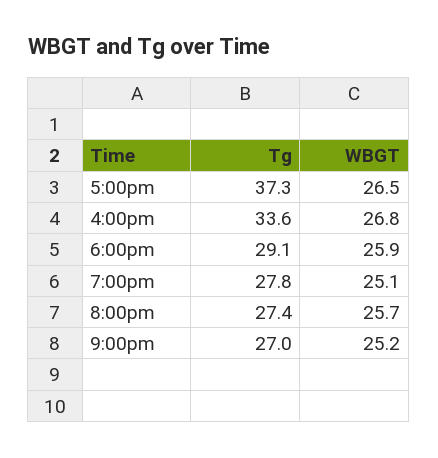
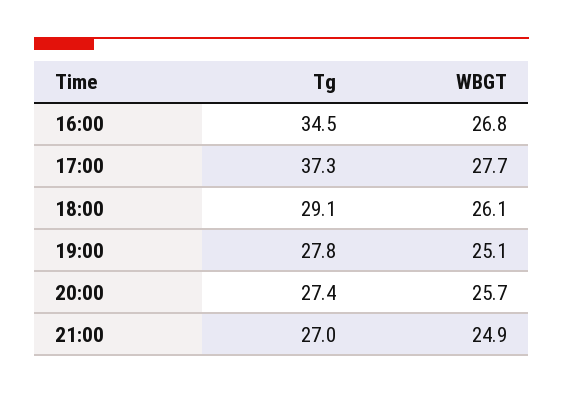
  {
    "Tg": {
      "5:00pm": 37.3,
-     "4:00pm": 33.6,
+     "4:00pm": 34.5,
      "6:00pm": 29.1,
      "7:00pm": 27.8,
      "8:00pm": 27.4,
      "9:00pm": 27
    },
    "WBGT": {
-     "5:00pm": 26.5,
+     "5:00pm": 27.7,
      "4:00pm": 26.8,
-     "6:00pm": 25.9,
+     "6:00pm": 26.1,
      "7:00pm": 25.1,
      "8:00pm": 25.7,
-     "9:00pm": 25.2
+     "9:00pm": 24.9
    }
  }

